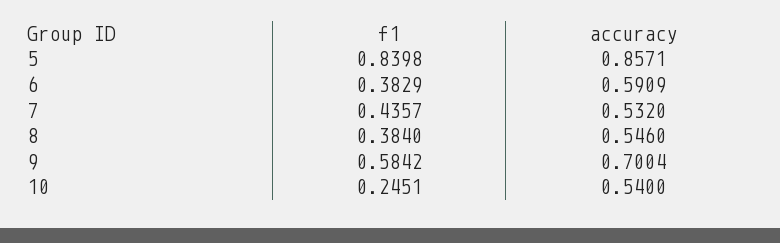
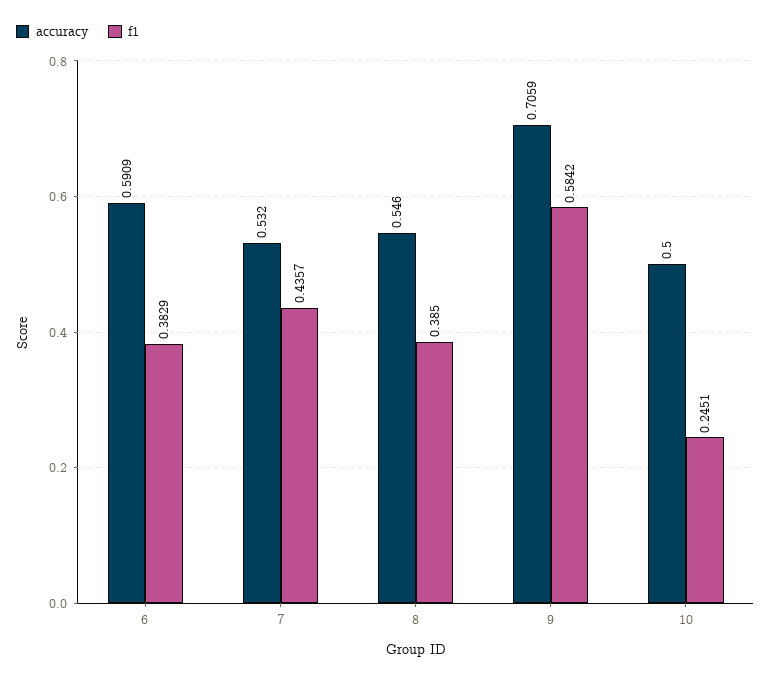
  {
    "f1": {
-     "5": 0.8398,
      "6": 0.3829,
      "7": 0.4357,
-     "8": 0.384,
+     "8": 0.385,
      "9": 0.5842,
      "10": 0.2451
    },
    "accuracy": {
-     "5": 0.8571,
      "6": 0.5909,
      "7": 0.532,
      "8": 0.546,
-     "9": 0.7004,
+     "9": 0.7059,
-     "10": 0.54
+     "10": 0.5
    }
  }

